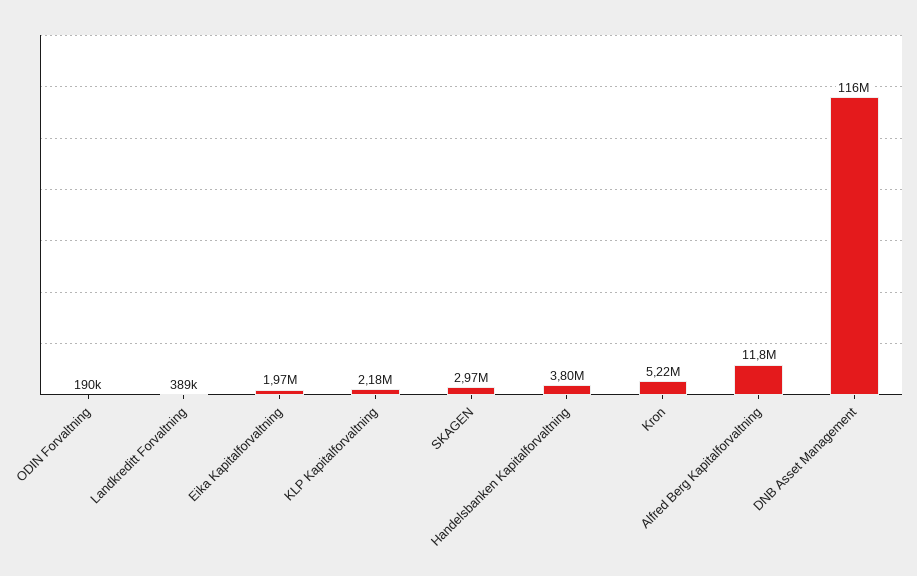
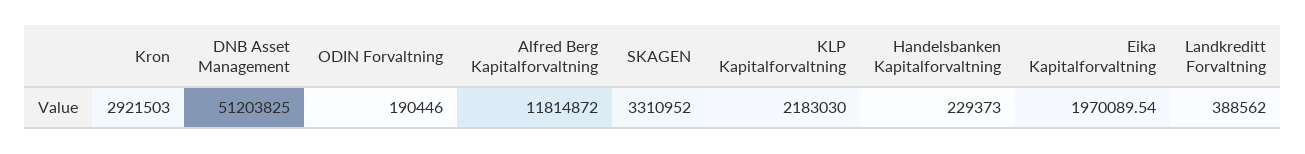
  {
    "ODIN Forvaltning": 190446,
    "Landkreditt Forvaltning": 388562,
    "Eika Kapitalforvaltning": 1970089.54,
    "KLP Kapitalforvaltning": 2183030,
-   "SKAGEN": 2970000,
+   "SKAGEN": 3310952,
-   "Handelsbanken Kapitalforvaltning": 3800000,
+   "Handelsbanken Kapitalforvaltning": 229373,
-   "Kron": 5220000,
+   "Kron": 2921503,
    "Alfred Berg Kapitalforvaltning": 11814872,
-   "DNB Asset Management": 116000000
+   "DNB Asset Management": 51203825
  }

